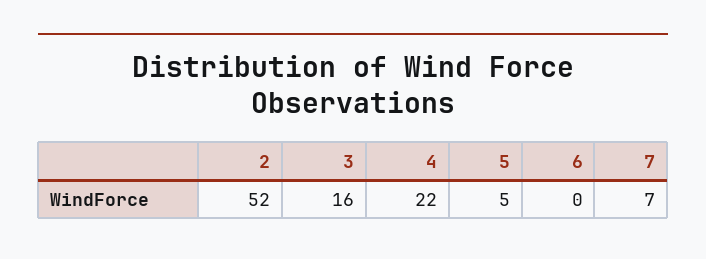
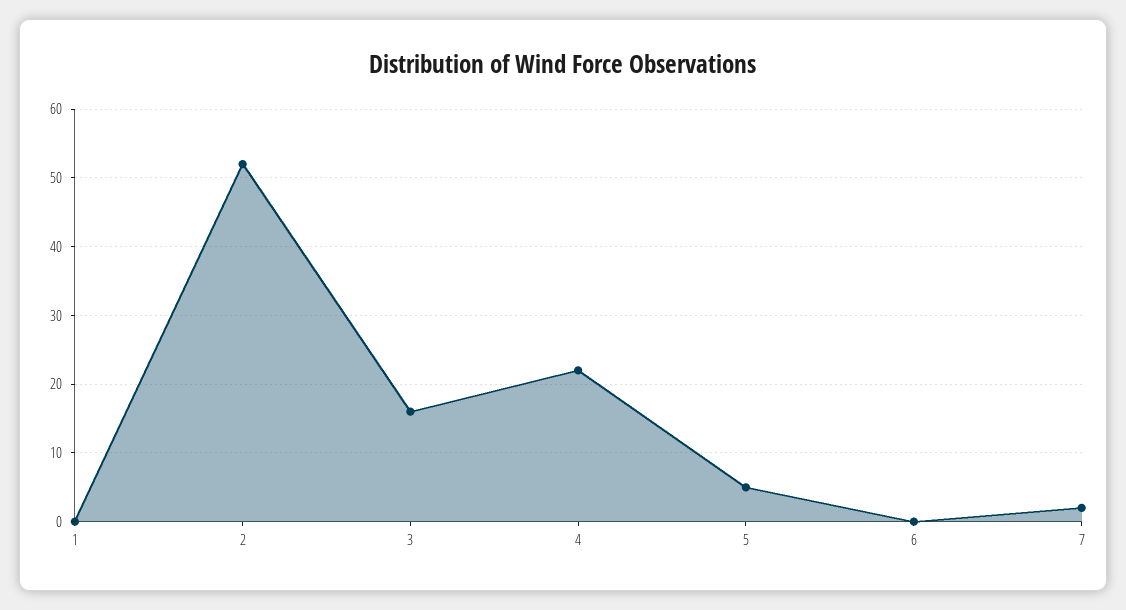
  {
    "2": 52,
    "3": 16,
    "4": 22,
    "5": 5,
    "6": 0,
-   "7": 7
+   "7": 2,
+   "1": 0
  }

